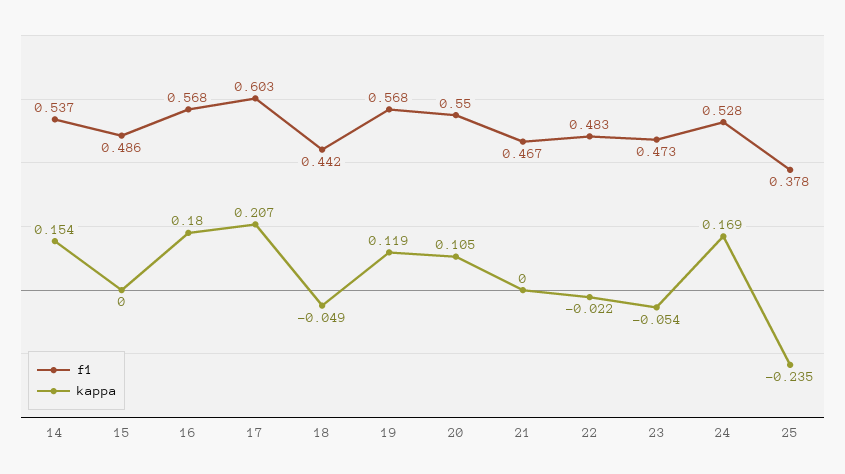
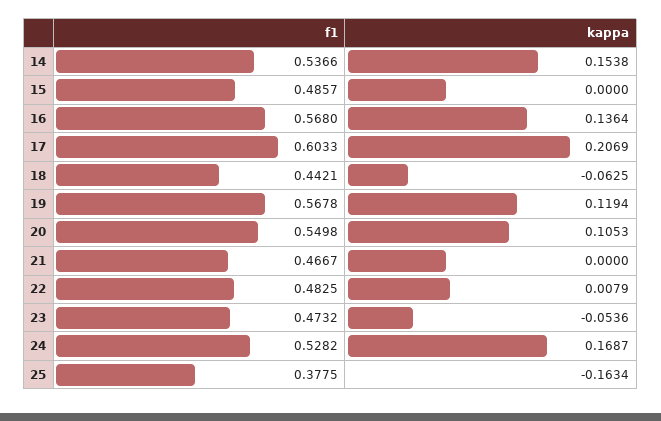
  {
    "f1": {
      "14": 0.5366,
      "15": 0.4857,
      "16": 0.568,
      "17": 0.6033,
      "18": 0.4421,
      "19": 0.5678,
      "20": 0.5498,
      "21": 0.4667,
      "22": 0.4825,
      "23": 0.4732,
      "24": 0.5282,
      "25": 0.3775
    },
    "kappa": {
      "14": 0.1538,
      "15": 0,
-     "16": 0.18,
+     "16": 0.1364,
      "17": 0.2069,
-     "18": -0.049,
+     "18": -0.0625,
      "19": 0.1194,
      "20": 0.1053,
      "21": 0,
-     "22": -0.022,
+     "22": 0.0079,
      "23": -0.0536,
      "24": 0.1687,
-     "25": -0.235
+     "25": -0.1634
    }
  }

